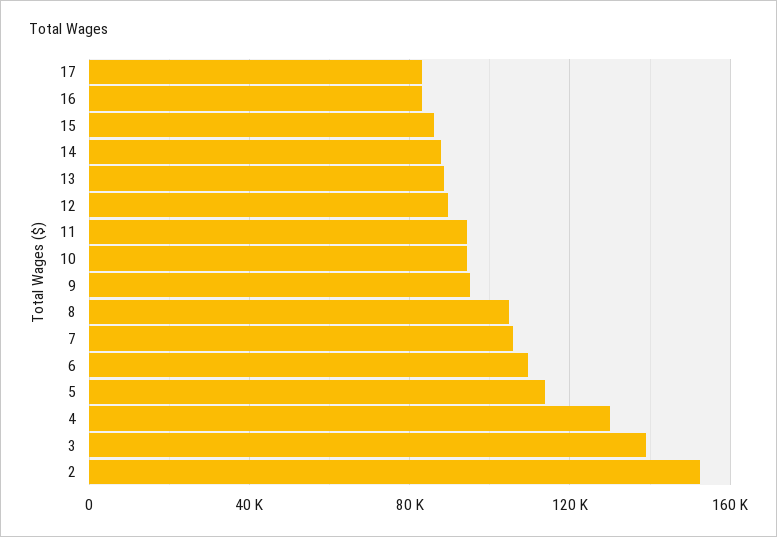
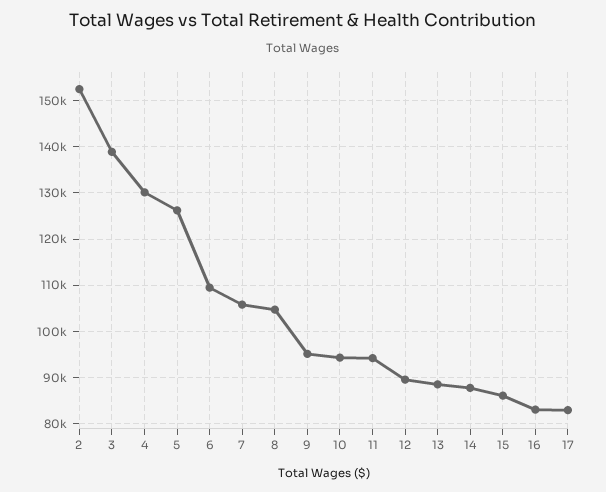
  {
    "17": 82000,
    "16": 84000,
    "15": 86000,
    "14": 88000,
    "13": 88000,
    "12": 90000,
    "11": 94000,
    "10": 94000,
    "9": 96000,
    "8": 104000,
    "7": 106000,
    "6": 110000,
-   "5": 115000,
+   "5": 126000,
    "4": 130000,
    "3": 138000,
    "2": 152000
  }

